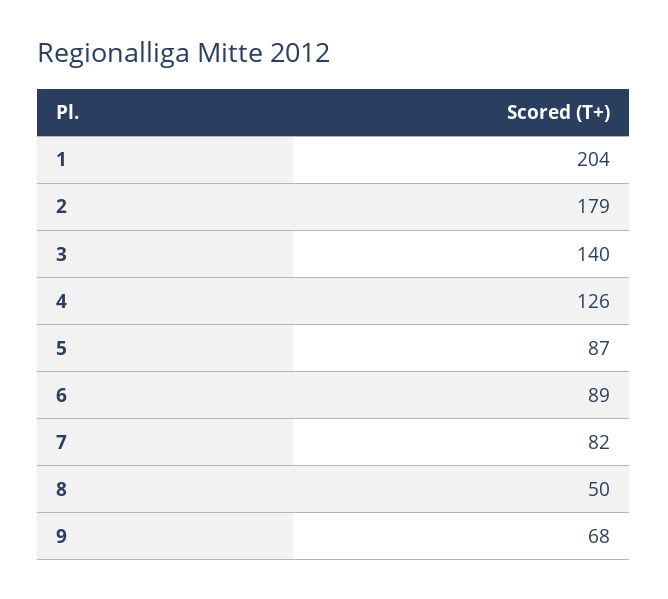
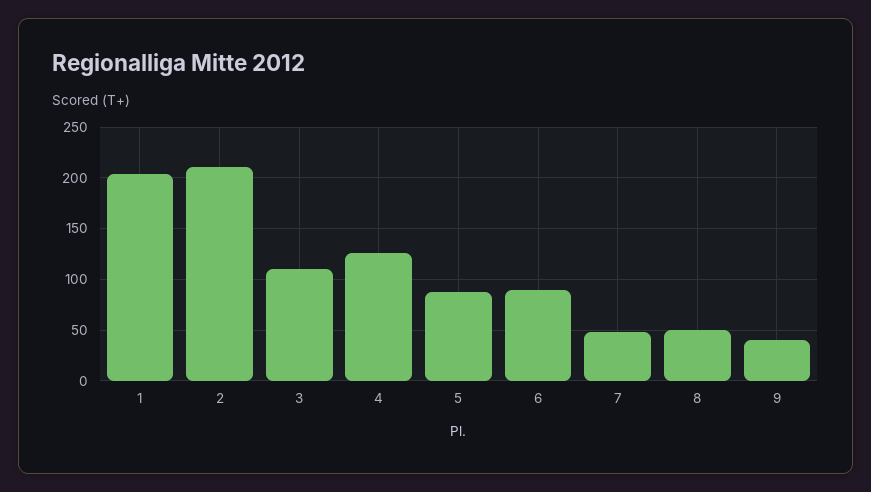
  {
    "1": 204,
-   "2": 179,
+   "2": 210,
-   "3": 140,
+   "3": 110,
    "4": 126,
    "5": 87,
    "6": 89,
-   "7": 82,
+   "7": 50,
    "8": 50,
-   "9": 68
+   "9": 40
  }

